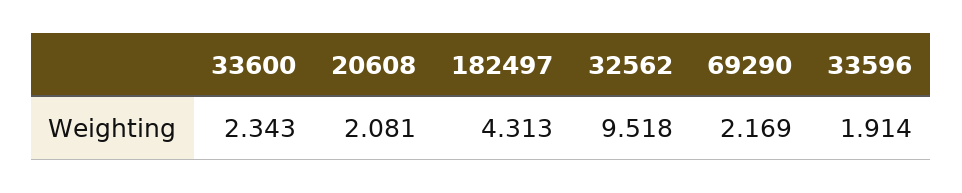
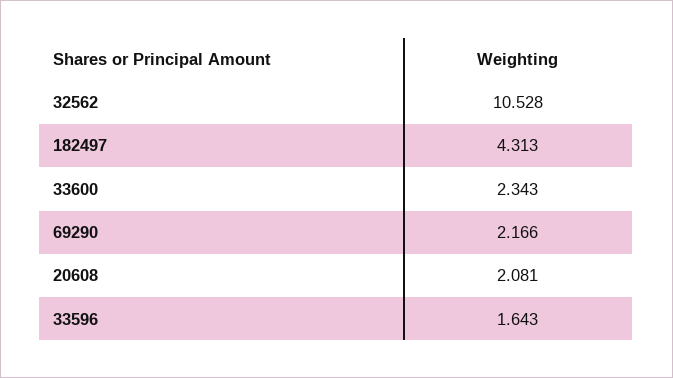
  {
    "33600": 2.343,
    "20608": 2.081,
    "182497": 4.313,
-   "32562": 9.518,
+   "32562": 10.528,
-   "69290": 2.169,
+   "69290": 2.166,
-   "33596": 1.914
+   "33596": 1.643
  }

